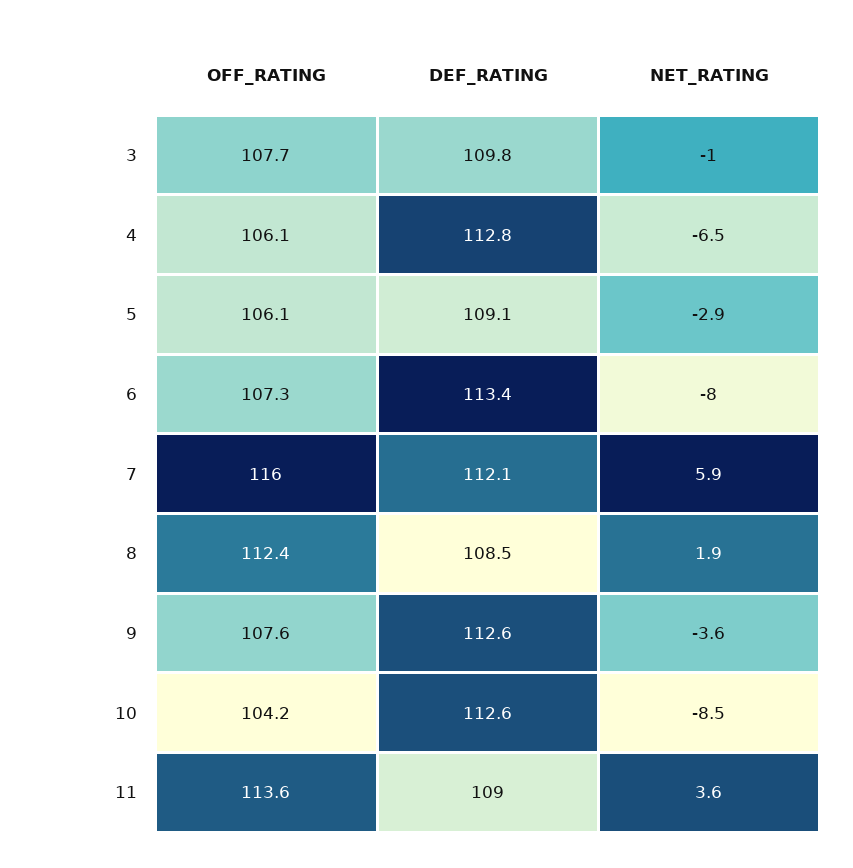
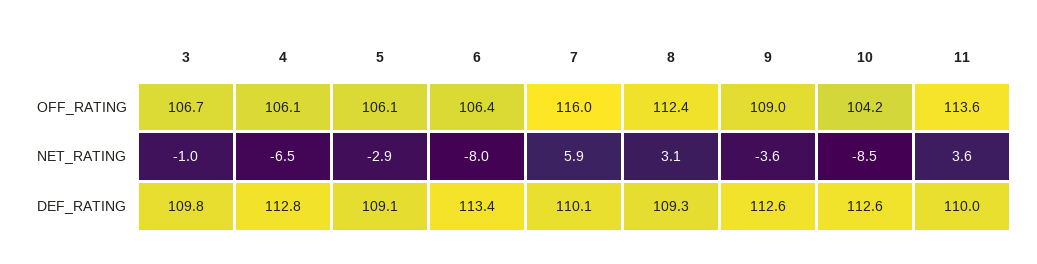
  {
    "OFF_RATING": {
-     "3": 107.7,
+     "3": 106.7,
      "4": 106.1,
      "5": 106.1,
-     "6": 107.3,
+     "6": 106.4,
      "7": 116,
      "8": 112.4,
-     "9": 107.6,
+     "9": 109,
      "10": 104.2,
      "11": 113.6
    },
    "DEF_RATING": {
      "3": 109.8,
      "4": 112.8,
      "5": 109.1,
      "6": 113.4,
-     "7": 112.1,
+     "7": 110.1,
-     "8": 108.5,
+     "8": 109.3,
      "9": 112.6,
      "10": 112.6,
-     "11": 109
+     "11": 110
    },
    "NET_RATING": {
      "3": -1,
      "4": -6.5,
      "5": -2.9,
      "6": -8,
      "7": 5.9,
-     "8": 1.9,
+     "8": 3.1,
      "9": -3.6,
      "10": -8.5,
      "11": 3.6
    }
  }

